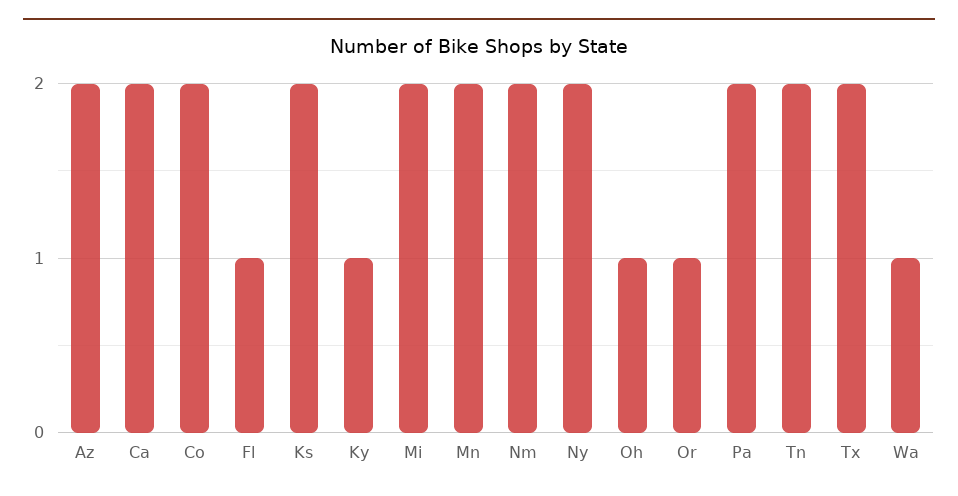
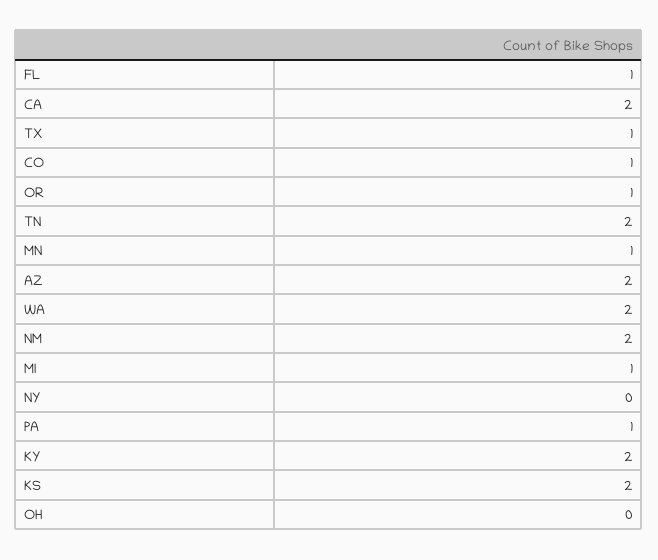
  {
    "Az": 2,
    "Ca": 2,
-   "Co": 2,
+   "Co": 1,
    "Fl": 1,
    "Ks": 2,
-   "Ky": 1,
+   "Ky": 2,
-   "Mi": 2,
+   "Mi": 1,
-   "Mn": 2,
+   "Mn": 1,
    "Nm": 2,
-   "Ny": 2,
+   "Ny": 0,
-   "Oh": 1,
+   "Oh": 0,
    "Or": 1,
-   "Pa": 2,
+   "Pa": 1,
    "Tn": 2,
-   "Tx": 2,
+   "Tx": 1,
-   "Wa": 1
+   "Wa": 2
  }

